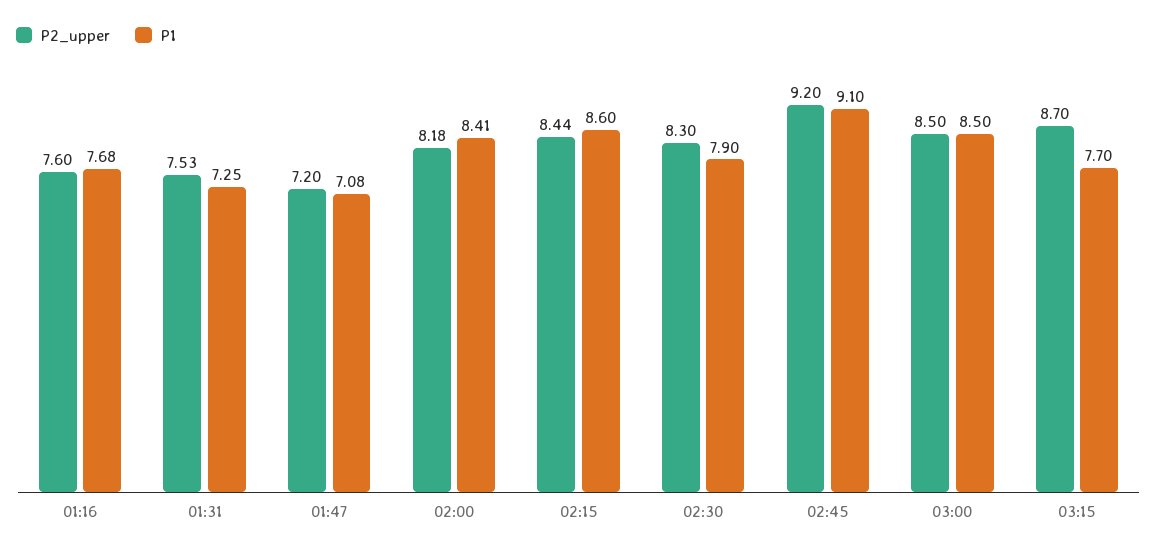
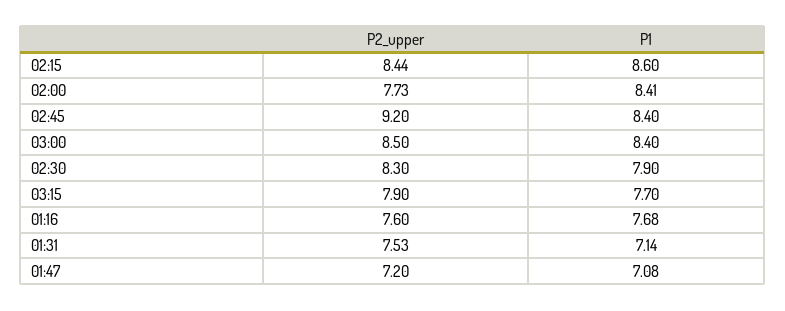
  {
    "P2_upper": {
      "01:16": 7.6,
      "01:31": 7.53,
      "01:47": 7.2,
-     "02:00": 8.18,
+     "02:00": 7.73,
      "02:15": 8.44,
      "02:30": 8.3,
      "02:45": 9.2,
      "03:00": 8.5,
-     "03:15": 8.7
+     "03:15": 7.9
    },
    "P1": {
      "01:16": 7.68,
-     "01:31": 7.25,
+     "01:31": 7.14,
      "01:47": 7.08,
      "02:00": 8.41,
      "02:15": 8.6,
      "02:30": 7.9,
-     "02:45": 9.1,
+     "02:45": 8.4,
-     "03:00": 8.5,
+     "03:00": 8.4,
      "03:15": 7.7
    }
  }

